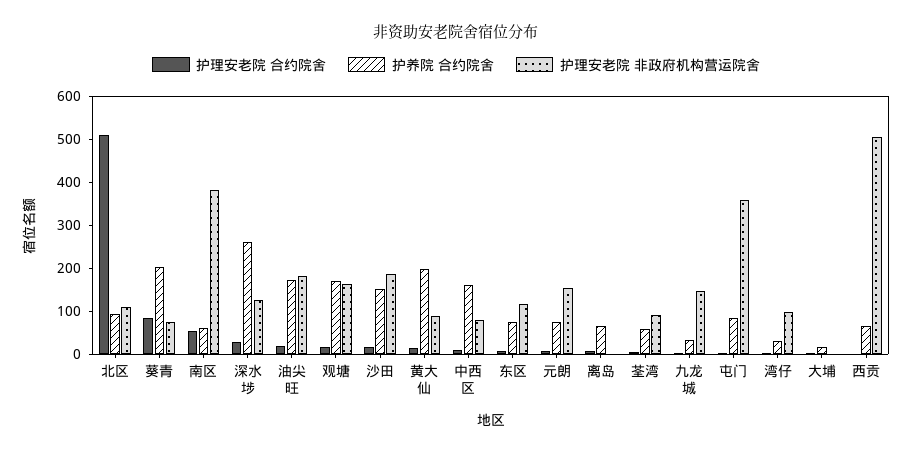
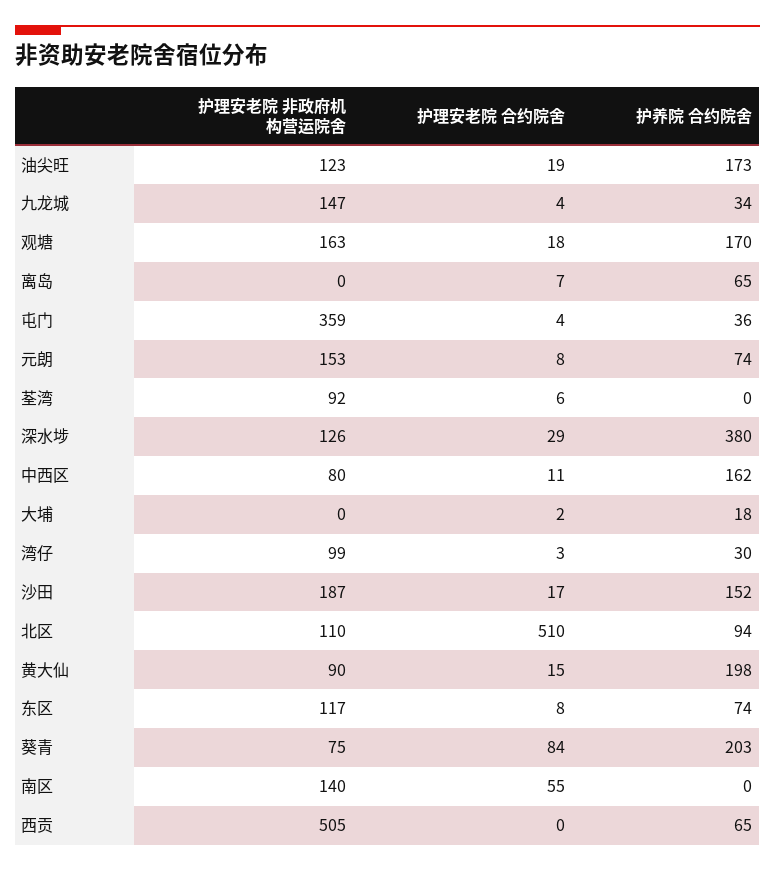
  {
    "护理安老院 合约院舍": {
      "北区": 510,
      "葵青": 84,
      "南区": 55,
      "深水埗": 29,
      "油尖旺": 19,
      "观塘": 18,
      "沙田": 17,
      "黄大仙": 15,
      "中西区": 11,
      "东区": 8,
      "元朗": 8,
      "离岛": 7,
      "荃湾": 6,
      "九龙城": 4,
      "屯门": 4,
      "湾仔": 3,
      "大埔": 2,
      "西贡": 0
    },
    "护养院 合约院舍": {
      "北区": 94,
      "葵青": 203,
-     "南区": 60,
+     "南区": 0,
-     "深水埗": 260,
+     "深水埗": 380,
      "油尖旺": 173,
      "观塘": 170,
      "沙田": 152,
      "黄大仙": 198,
      "中西区": 162,
      "东区": 74,
      "元朗": 74,
      "离岛": 65,
-     "荃湾": 60,
+     "荃湾": 0,
      "九龙城": 34,
-     "屯门": 80,
+     "屯门": 36,
      "湾仔": 30,
      "大埔": 18,
      "西贡": 65
    },
    "护理安老院 非政府机构营运院舍": {
      "北区": 110,
      "葵青": 75,
-     "南区": 380,
+     "南区": 140,
      "深水埗": 126,
-     "油尖旺": 180,
+     "油尖旺": 123,
      "观塘": 163,
      "沙田": 187,
      "黄大仙": 90,
      "中西区": 80,
      "东区": 117,
      "元朗": 153,
      "离岛": 0,
      "荃湾": 92,
      "九龙城": 147,
      "屯门": 359,
      "湾仔": 99,
      "大埔": 0,
      "西贡": 505
    }
  }

